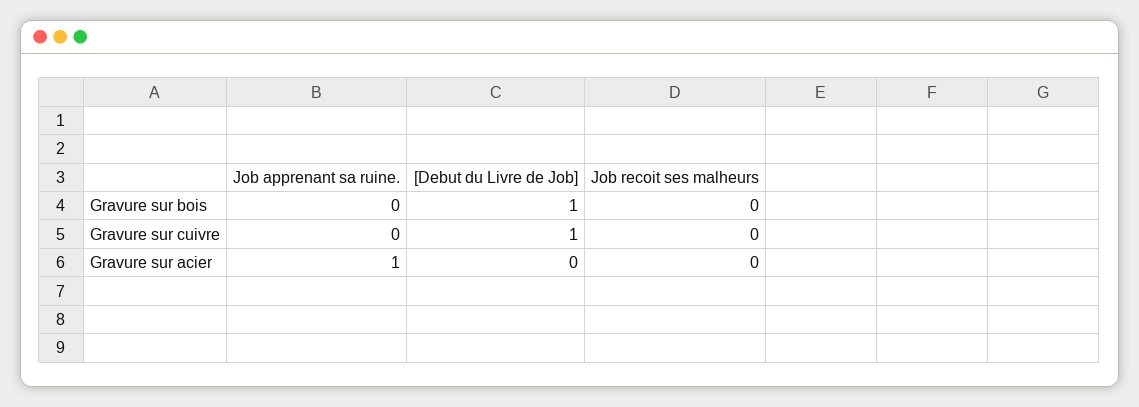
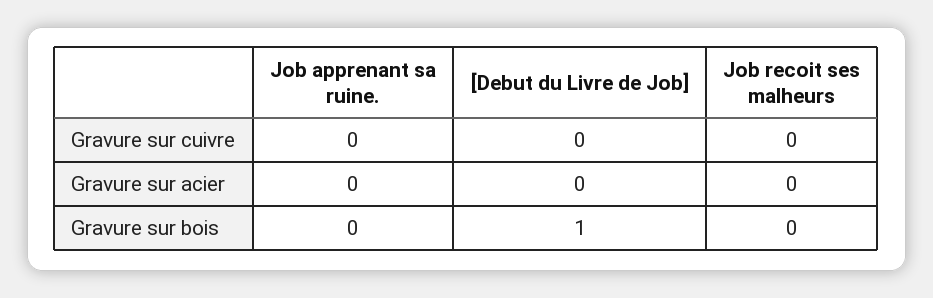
  {
    "Job apprenant sa ruine.": {
      "Gravure sur bois": 0,
      "Gravure sur cuivre": 0,
-     "Gravure sur acier": 1
+     "Gravure sur acier": 0
    },
    "[Debut du Livre de Job]": {
      "Gravure sur bois": 1,
-     "Gravure sur cuivre": 1,
+     "Gravure sur cuivre": 0,
      "Gravure sur acier": 0
    },
    "Job recoit ses malheurs": {
      "Gravure sur bois": 0,
      "Gravure sur cuivre": 0,
      "Gravure sur acier": 0
    }
  }

